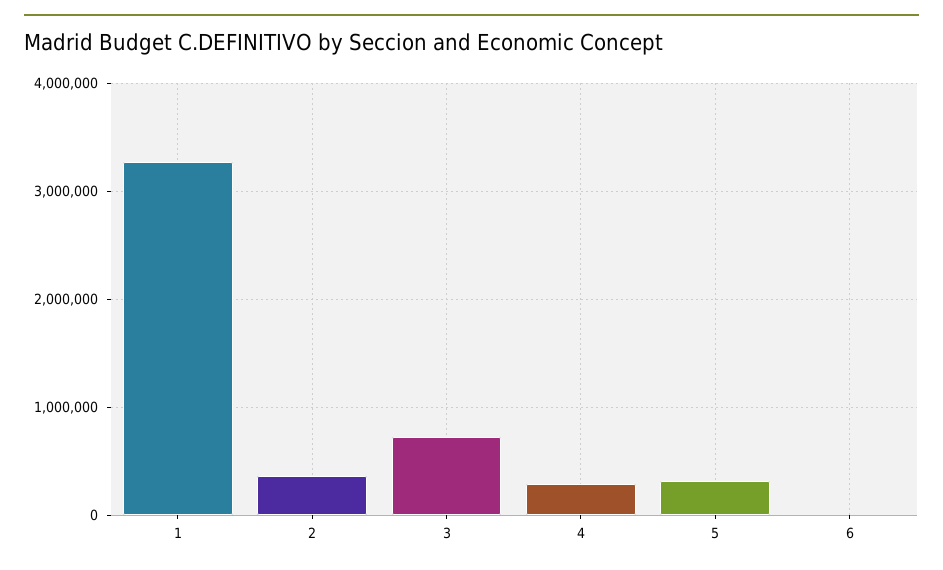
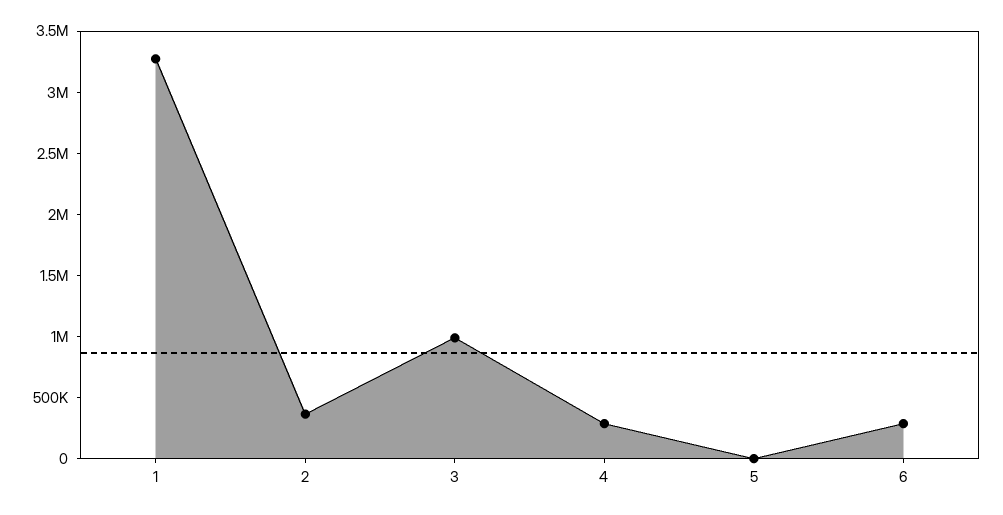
  {
    "1": 3300000,
    "2": 400000,
-   "3": 700000,
+   "3": 1000000,
    "4": 300000,
-   "5": 300000,
+   "5": 0,
-   "6": 0
+   "6": 300000
  }

